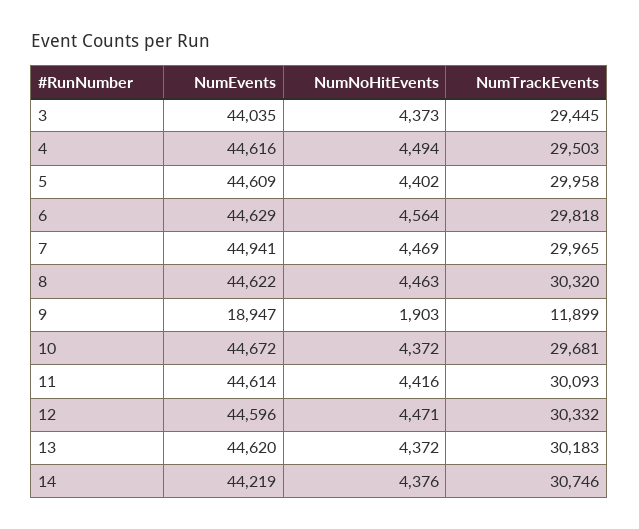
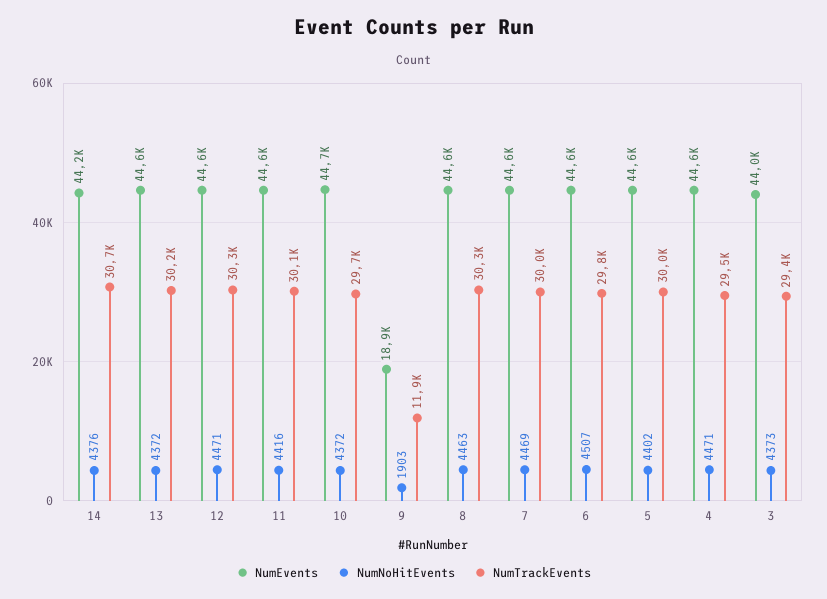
  {
    "NumEvents": {
      "3": 44035,
      "4": 44616,
      "5": 44609,
      "6": 44629,
-     "7": 44941,
+     "7": 44600,
      "8": 44622,
      "9": 18947,
      "10": 44672,
      "11": 44614,
      "12": 44596,
      "13": 44620,
      "14": 44219
    },
    "NumNoHitEvents": {
      "3": 4373,
-     "4": 4494,
+     "4": 4471,
      "5": 4402,
-     "6": 4564,
+     "6": 4507,
      "7": 4469,
      "8": 4463,
      "9": 1903,
      "10": 4372,
      "11": 4416,
      "12": 4471,
      "13": 4372,
      "14": 4376
    },
    "NumTrackEvents": {
      "3": 29445,
      "4": 29503,
      "5": 29958,
      "6": 29818,
      "7": 29965,
      "8": 30320,
      "9": 11899,
      "10": 29681,
      "11": 30093,
      "12": 30332,
      "13": 30183,
      "14": 30746
    }
  }

